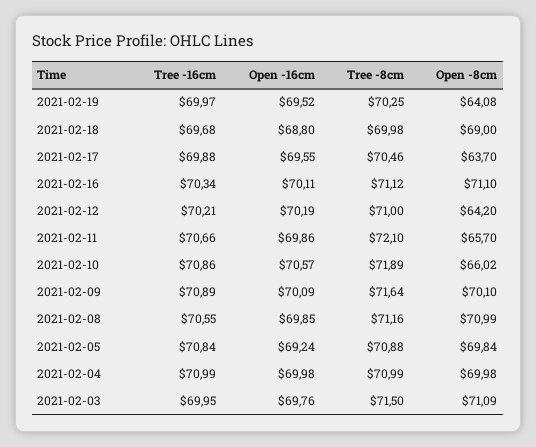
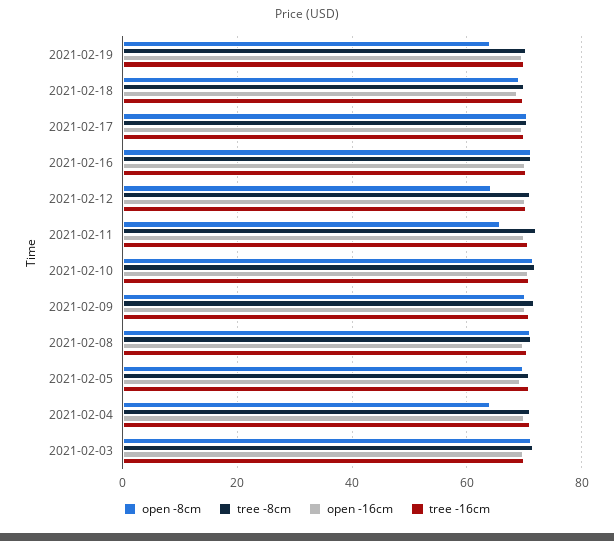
  {
    "Tree -16cm": {
      "2021-02-19": 69.97,
      "2021-02-18": 69.68,
      "2021-02-17": 69.88,
      "2021-02-16": 70.34,
      "2021-02-12": 70.21,
      "2021-02-11": 70.66,
      "2021-02-10": 70.86,
      "2021-02-09": 70.89,
      "2021-02-08": 70.55,
      "2021-02-05": 70.84,
      "2021-02-04": 70.99,
      "2021-02-03": 69.95
    },
    "Open -16cm": {
      "2021-02-19": 69.52,
      "2021-02-18": 68.8,
      "2021-02-17": 69.55,
      "2021-02-16": 70.11,
      "2021-02-12": 70.19,
      "2021-02-11": 69.86,
      "2021-02-10": 70.57,
      "2021-02-09": 70.09,
      "2021-02-08": 69.85,
      "2021-02-05": 69.24,
      "2021-02-04": 69.98,
      "2021-02-03": 69.76
    },
    "Tree -8cm": {
      "2021-02-19": 70.25,
      "2021-02-18": 69.98,
      "2021-02-17": 70.46,
      "2021-02-16": 71.12,
      "2021-02-12": 71,
      "2021-02-11": 72.1,
      "2021-02-10": 71.89,
      "2021-02-09": 71.64,
      "2021-02-08": 71.16,
      "2021-02-05": 70.88,
      "2021-02-04": 70.99,
      "2021-02-03": 71.5
    },
    "Open -8cm": {
      "2021-02-19": 64.08,
      "2021-02-18": 69,
-     "2021-02-17": 63.7,
+     "2021-02-17": 70,
      "2021-02-16": 71.1,
      "2021-02-12": 64.2,
      "2021-02-11": 65.7,
-     "2021-02-10": 66.02,
+     "2021-02-10": 72,
      "2021-02-09": 70.1,
      "2021-02-08": 70.99,
      "2021-02-05": 69.84,
-     "2021-02-04": 69.98,
+     "2021-02-04": 64,
      "2021-02-03": 71.09
    }
  }

